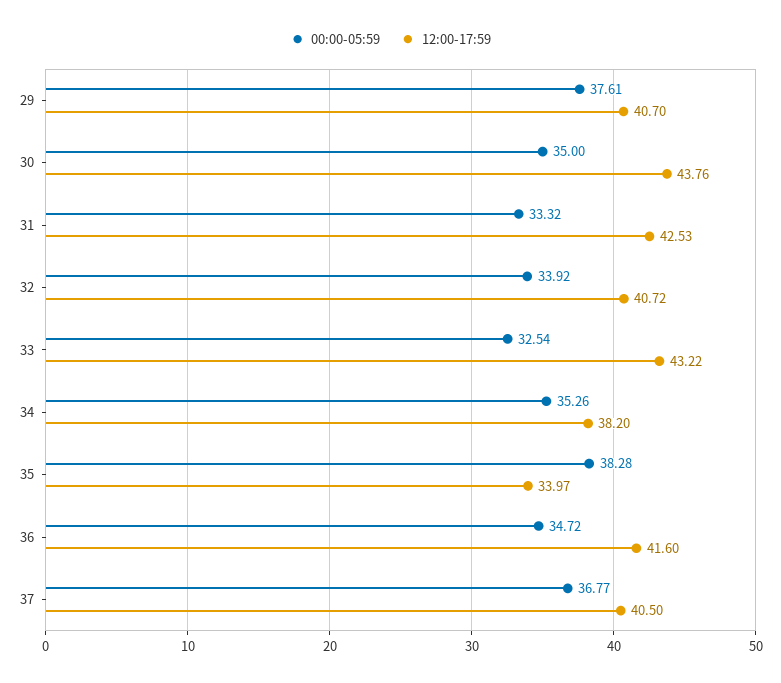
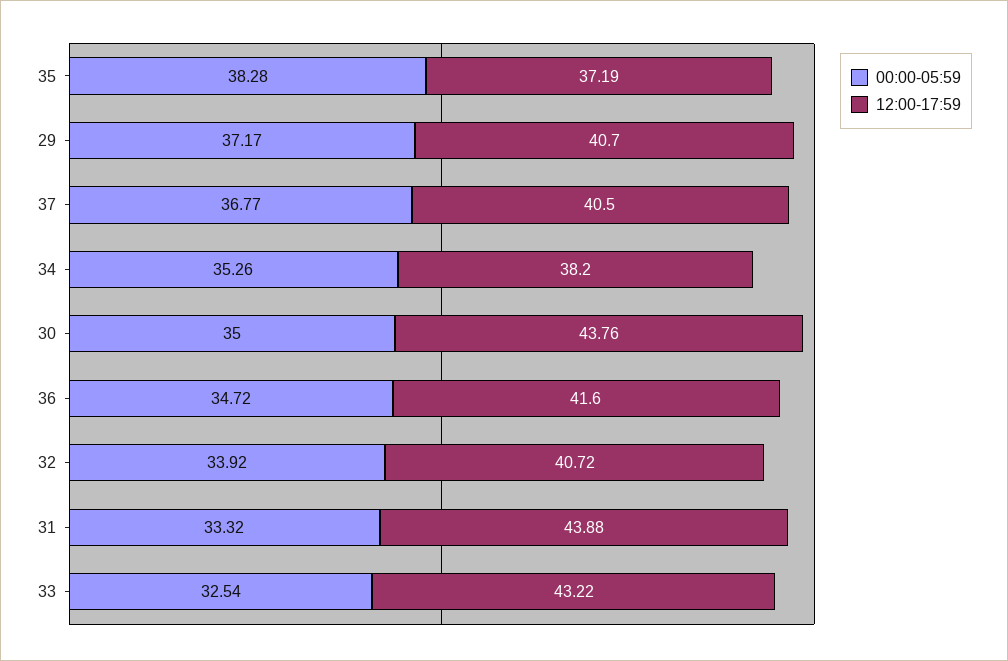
  {
    "00:00-05:59": {
-     "29": 37.61,
+     "29": 37.17,
      "30": 35,
      "31": 33.32,
      "32": 33.92,
      "33": 32.54,
      "34": 35.26,
      "35": 38.28,
      "36": 34.72,
      "37": 36.77
    },
    "12:00-17:59": {
      "29": 40.7,
      "30": 43.76,
-     "31": 42.53,
+     "31": 43.88,
      "32": 40.72,
      "33": 43.22,
      "34": 38.2,
-     "35": 33.97,
+     "35": 37.19,
      "36": 41.6,
      "37": 40.5
    }
  }

